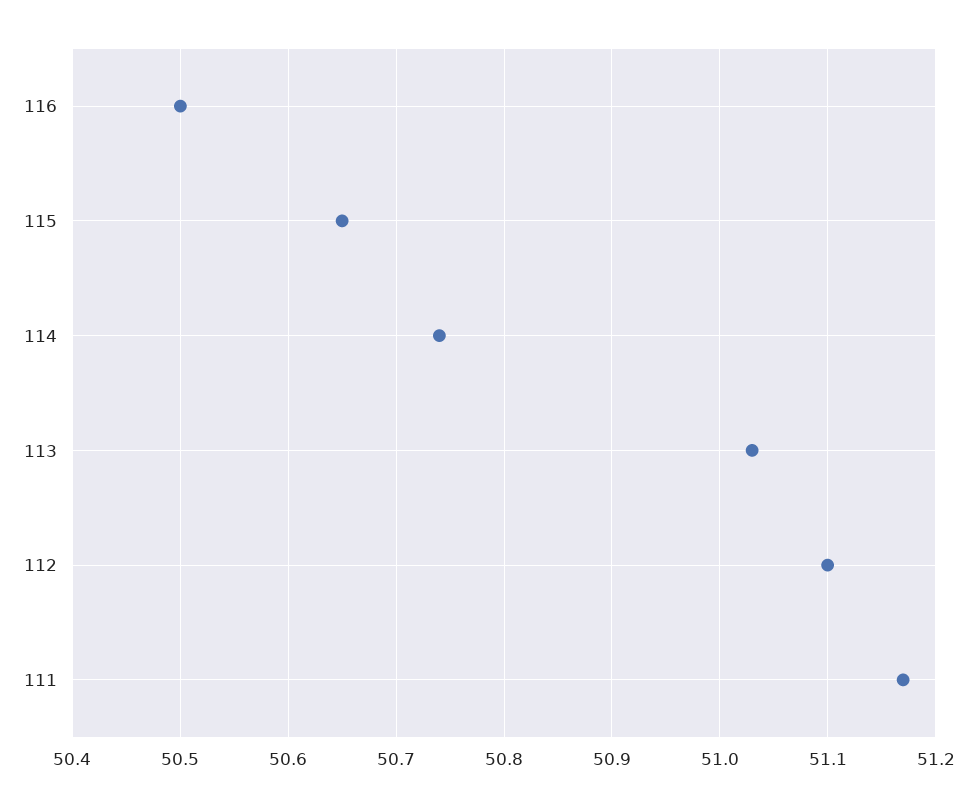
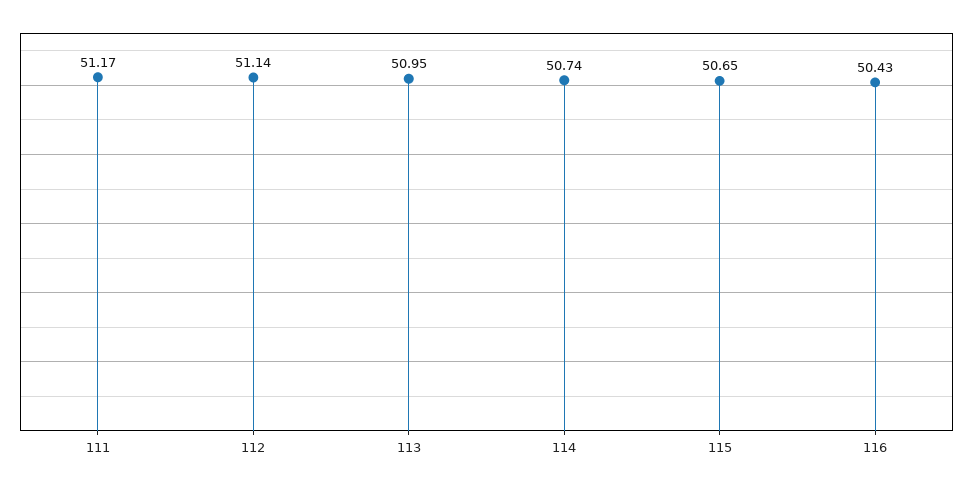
  {
-   "116": 50.5,
+   "116": 50.43,
    "115": 50.65,
    "114": 50.74,
-   "113": 51.03,
+   "113": 50.95,
-   "112": 51.1,
+   "112": 51.14,
    "111": 51.17
  }

